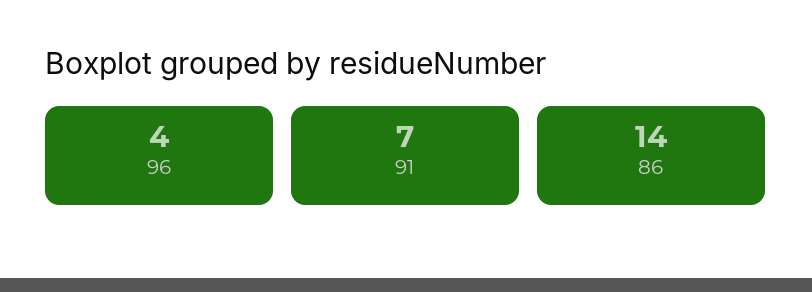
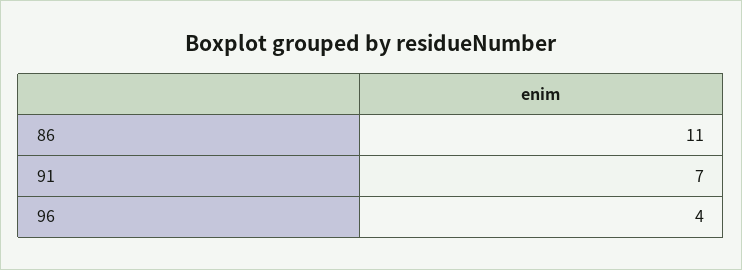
  {
    "96": 4,
    "91": 7,
-   "86": 14
+   "86": 11
  }

